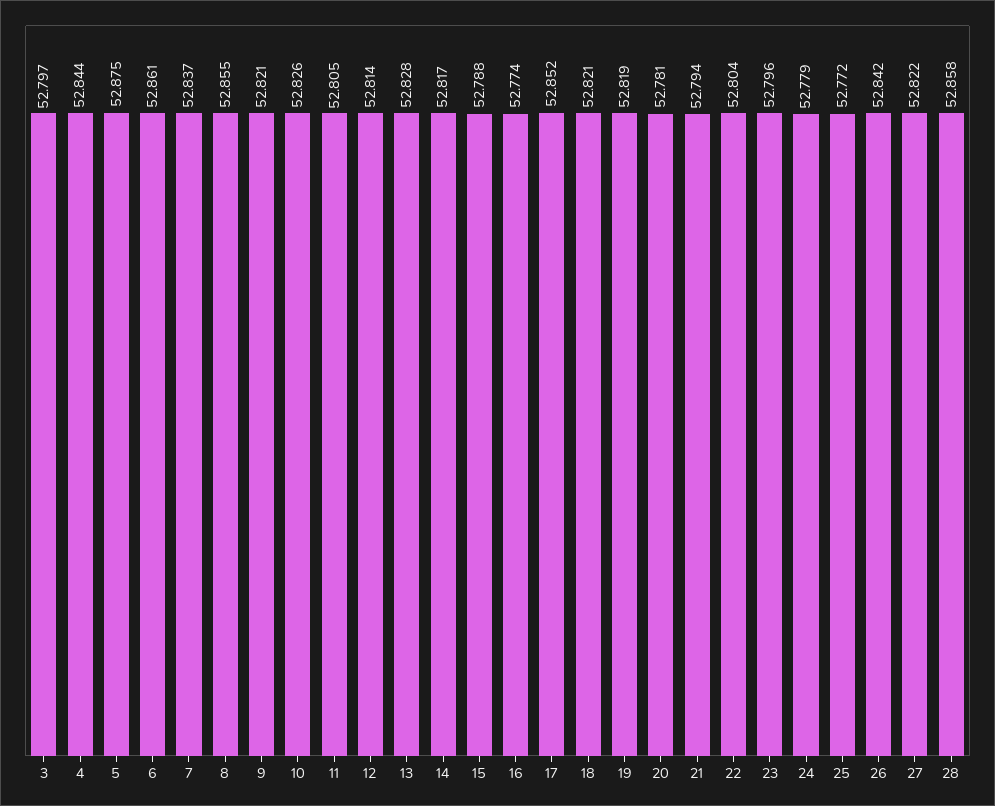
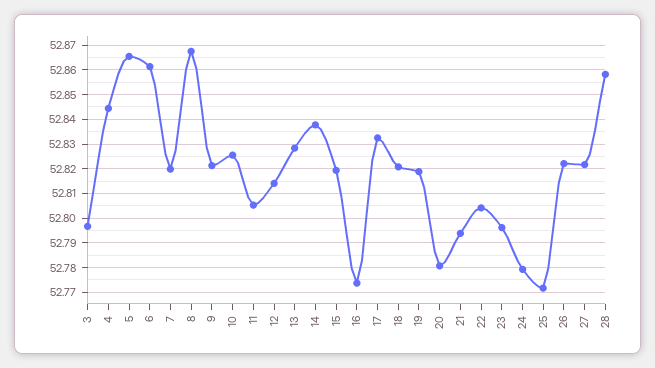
  {
    "3": 52.797,
    "4": 52.844,
-   "5": 52.875,
+   "5": 52.865,
    "6": 52.861,
-   "7": 52.837,
+   "7": 52.82,
-   "8": 52.855,
+   "8": 52.8675,
    "9": 52.821,
    "10": 52.826,
    "11": 52.805,
    "12": 52.814,
    "13": 52.828,
-   "14": 52.817,
+   "14": 52.8375,
-   "15": 52.788,
+   "15": 52.82,
    "16": 52.774,
-   "17": 52.852,
+   "17": 52.8325,
    "18": 52.821,
    "19": 52.819,
    "20": 52.781,
    "21": 52.794,
    "22": 52.804,
    "23": 52.796,
    "24": 52.779,
    "25": 52.772,
-   "26": 52.842,
+   "26": 52.8225,
    "27": 52.822,
    "28": 52.858
  }

